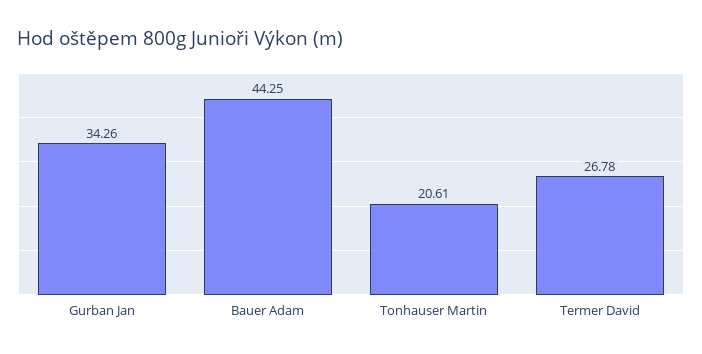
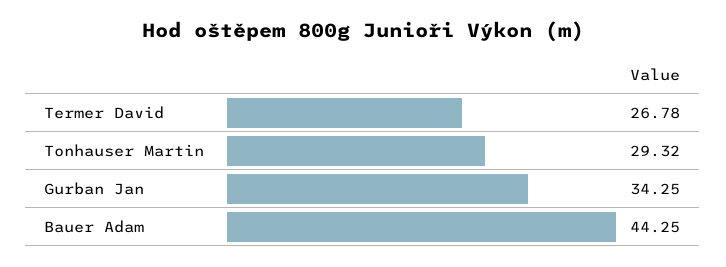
  {
-   "Gurban Jan": 34.26,
+   "Gurban Jan": 34.25,
    "Bauer Adam": 44.25,
-   "Tonhauser Martin": 20.61,
+   "Tonhauser Martin": 29.32,
    "Termer David": 26.78
  }

